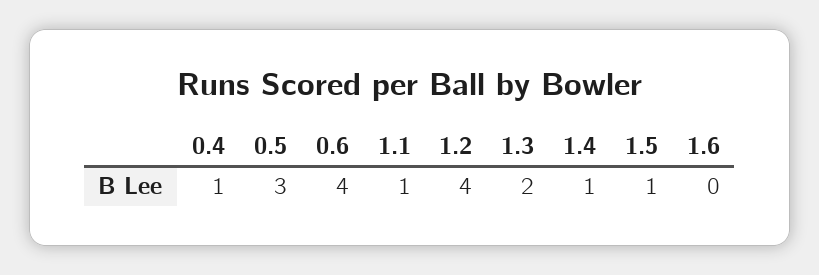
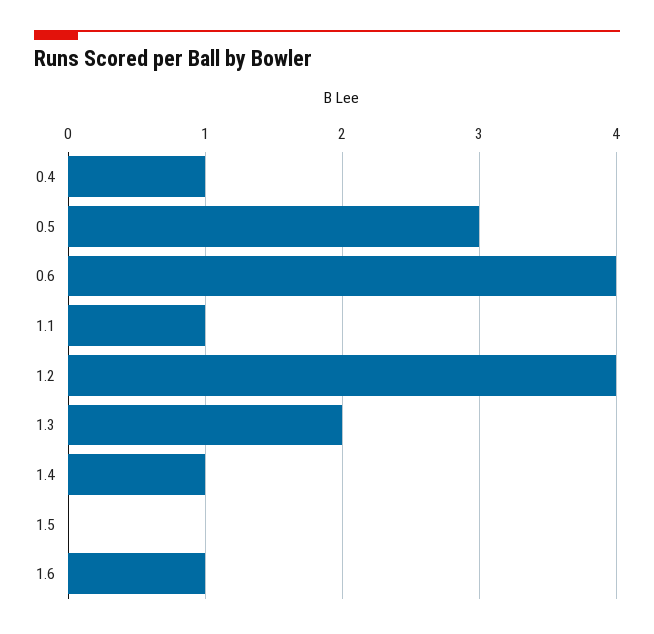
  {
    "0.4": 1,
    "0.5": 3,
    "0.6": 4,
    "1.1": 1,
    "1.2": 4,
    "1.3": 2,
    "1.4": 1,
-   "1.5": 1,
+   "1.5": 0,
-   "1.6": 0
+   "1.6": 1
  }

